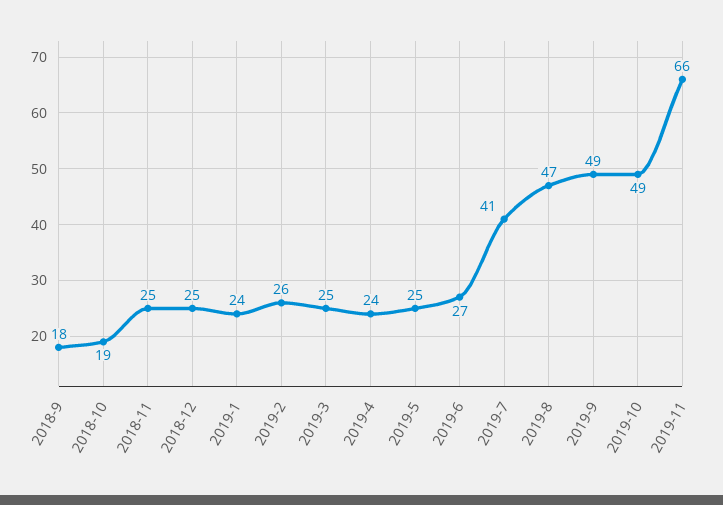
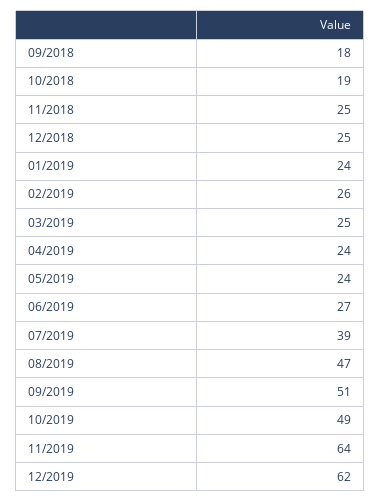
  {
    "2018-9": 18,
    "2018-10": 19,
    "2018-11": 25,
    "2018-12": 25,
    "2019-1": 24,
    "2019-2": 26,
    "2019-3": 25,
    "2019-4": 24,
-   "2019-5": 25,
+   "2019-5": 24,
    "2019-6": 27,
-   "2019-7": 41,
+   "2019-7": 39,
    "2019-8": 47,
-   "2019-9": 49,
+   "2019-9": 51,
    "2019-10": 49,
-   "2019-11": 66
+   "2019-11": 64,
+   "12/2019": 62
  }

